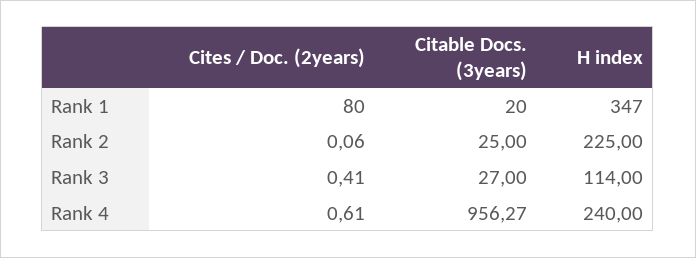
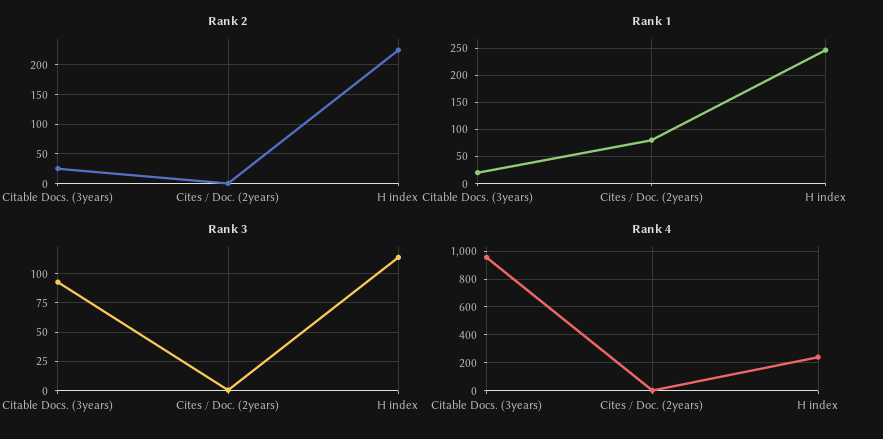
  {
    "Rank 1": {
      "Cites / Doc. (2years)": 80,
      "Citable Docs. (3years)": 20,
-     "H index": 347
+     "H index": 250
    },
    "Rank 2": {
      "Cites / Doc. (2years)": 0.06,
      "Citable Docs. (3years)": 25,
      "H index": 225
    },
    "Rank 3": {
      "Cites / Doc. (2years)": 0.41,
-     "Citable Docs. (3years)": 27,
+     "Citable Docs. (3years)": 100,
      "H index": 114
    },
    "Rank 4": {
      "Cites / Doc. (2years)": 0.61,
      "Citable Docs. (3years)": 956.27,
      "H index": 240
    }
  }

